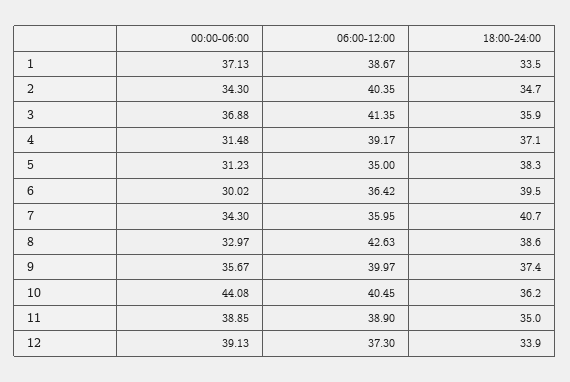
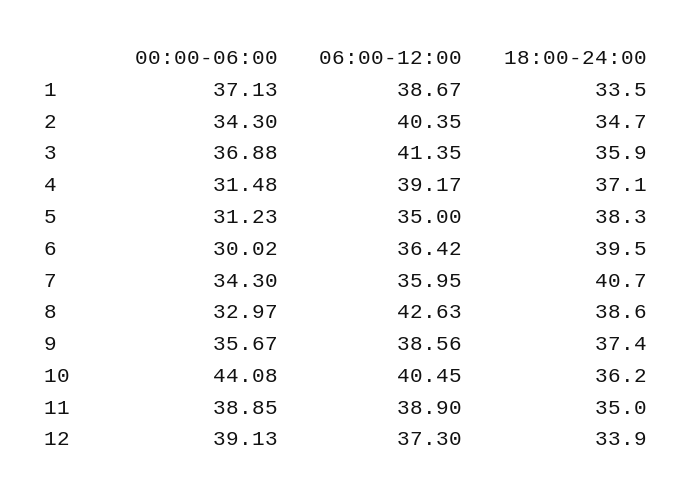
  {
    "00:00-06:00": {
      "1": 37.13,
      "2": 34.3,
      "3": 36.88,
      "4": 31.48,
      "5": 31.23,
      "6": 30.02,
      "7": 34.3,
      "8": 32.97,
      "9": 35.67,
      "10": 44.08,
      "11": 38.85,
      "12": 39.13
    },
    "06:00-12:00": {
      "1": 38.67,
      "2": 40.35,
      "3": 41.35,
      "4": 39.17,
      "5": 35,
      "6": 36.42,
      "7": 35.95,
      "8": 42.63,
-     "9": 39.97,
+     "9": 38.56,
      "10": 40.45,
      "11": 38.9,
      "12": 37.3
    },
    "18:00-24:00": {
      "1": 33.5,
      "2": 34.7,
      "3": 35.9,
      "4": 37.1,
      "5": 38.3,
      "6": 39.5,
      "7": 40.7,
      "8": 38.6,
      "9": 37.4,
      "10": 36.2,
      "11": 35,
      "12": 33.9
    }
  }

